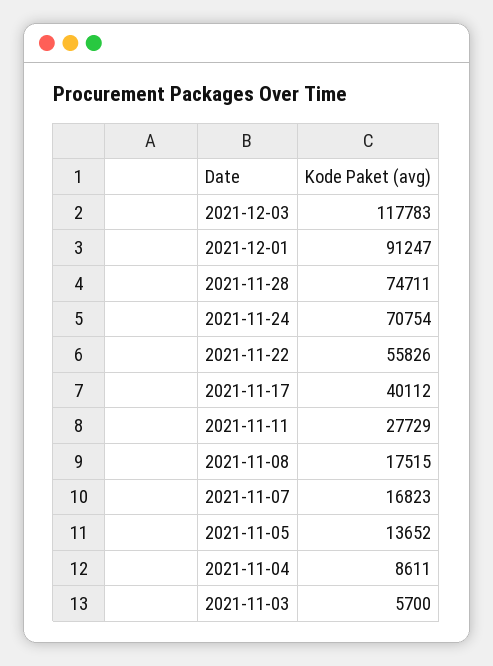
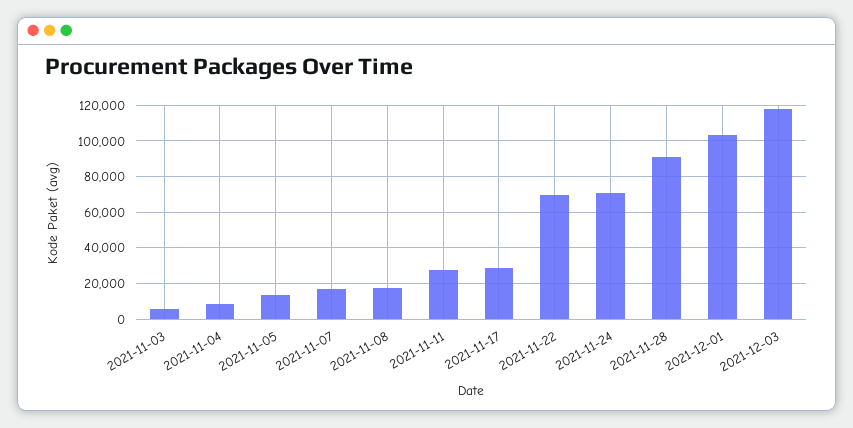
  {
    "2021-12-03": 117783,
-   "2021-12-01": 91247,
+   "2021-12-01": 105000,
-   "2021-11-28": 74711,
+   "2021-11-28": 90000,
    "2021-11-24": 70754,
-   "2021-11-22": 55826,
+   "2021-11-22": 70000,
-   "2021-11-17": 40112,
+   "2021-11-17": 30000,
    "2021-11-11": 27729,
    "2021-11-08": 17515,
    "2021-11-07": 16823,
    "2021-11-05": 13652,
    "2021-11-04": 8611,
    "2021-11-03": 5700
  }

